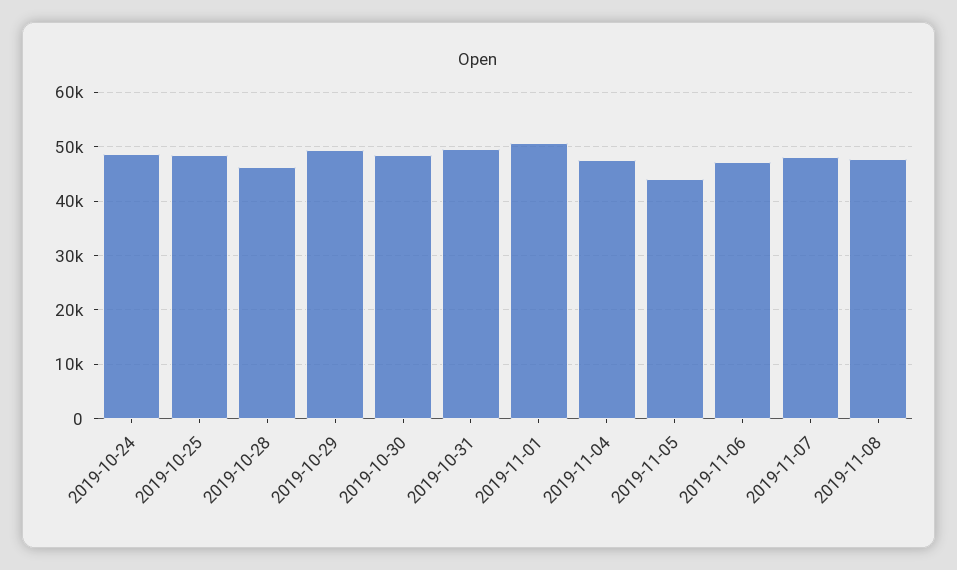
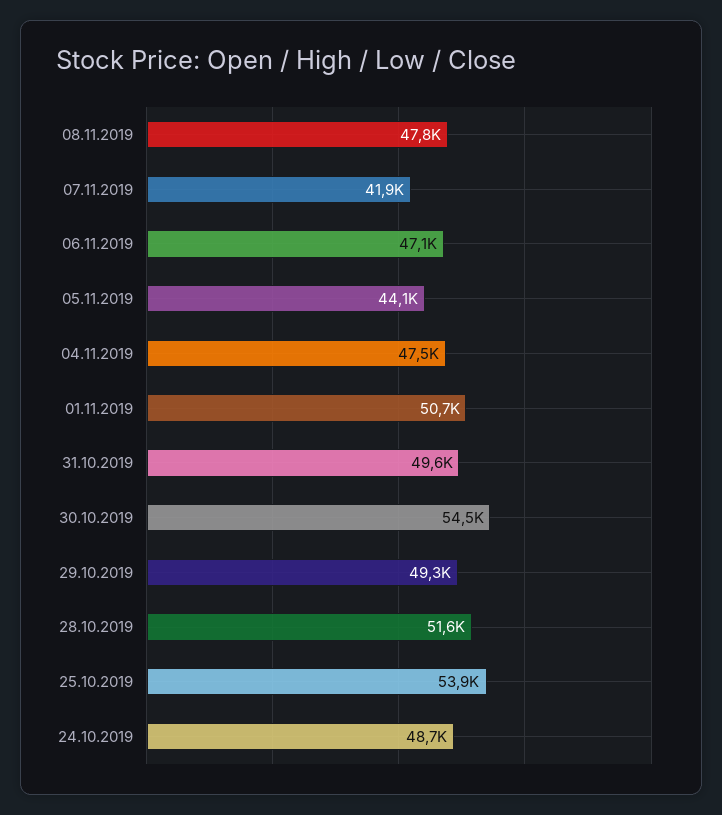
  {
    "2019-10-24": 48700,
-   "2019-10-25": 48000,
+   "2019-10-25": 53900,
-   "2019-10-28": 46000,
+   "2019-10-28": 51600,
    "2019-10-29": 49300,
-   "2019-10-30": 48000,
+   "2019-10-30": 54500,
    "2019-10-31": 49600,
    "2019-11-01": 50700,
    "2019-11-04": 47500,
    "2019-11-05": 44100,
    "2019-11-06": 47100,
-   "2019-11-07": 48000,
+   "2019-11-07": 41900,
    "2019-11-08": 47800
  }

